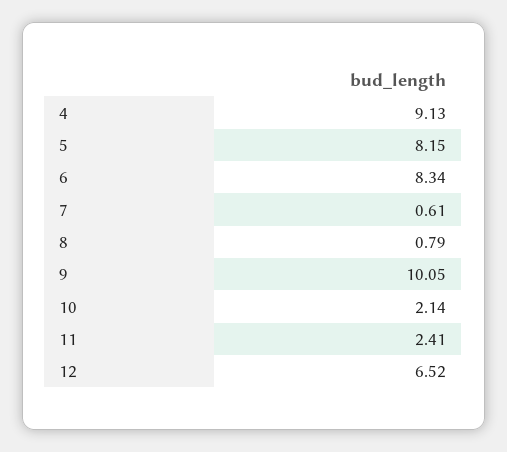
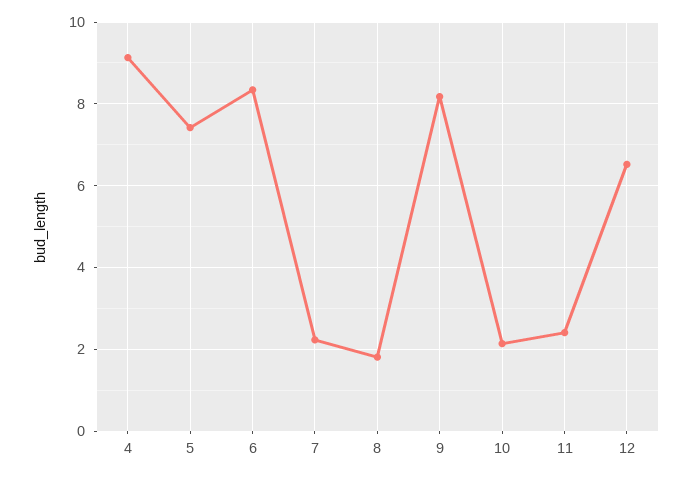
  {
    "4": 9.13,
-   "5": 8.15,
+   "5": 7.4,
    "6": 8.34,
-   "7": 0.61,
+   "7": 2.2,
-   "8": 0.79,
+   "8": 1.8,
-   "9": 10.05,
+   "9": 8.2,
    "10": 2.14,
    "11": 2.41,
    "12": 6.52
  }

